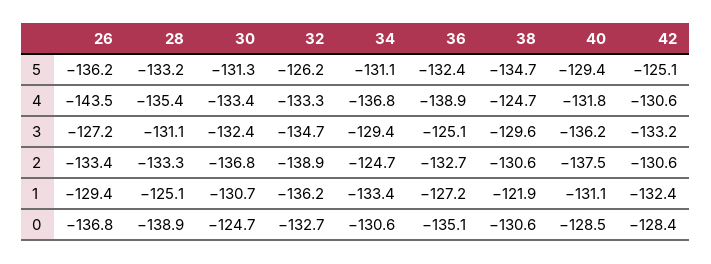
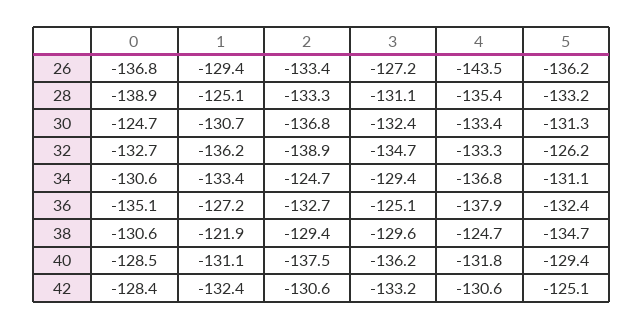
  {
    "26": {
      "5": -136.2,
      "4": -143.5,
      "3": -127.2,
      "2": -133.4,
      "1": -129.4,
      "0": -136.8
    },
    "28": {
      "5": -133.2,
      "4": -135.4,
      "3": -131.1,
      "2": -133.3,
      "1": -125.1,
      "0": -138.9
    },
    "30": {
      "5": -131.3,
      "4": -133.4,
      "3": -132.4,
      "2": -136.8,
      "1": -130.7,
      "0": -124.7
    },
    "32": {
      "5": -126.2,
      "4": -133.3,
      "3": -134.7,
      "2": -138.9,
      "1": -136.2,
      "0": -132.7
    },
    "34": {
      "5": -131.1,
      "4": -136.8,
      "3": -129.4,
      "2": -124.7,
      "1": -133.4,
      "0": -130.6
    },
    "36": {
      "5": -132.4,
-     "4": -138.9,
+     "4": -137.9,
      "3": -125.1,
      "2": -132.7,
      "1": -127.2,
      "0": -135.1
    },
    "38": {
      "5": -134.7,
      "4": -124.7,
      "3": -129.6,
-     "2": -130.6,
+     "2": -129.4,
      "1": -121.9,
      "0": -130.6
    },
    "40": {
      "5": -129.4,
      "4": -131.8,
      "3": -136.2,
      "2": -137.5,
      "1": -131.1,
      "0": -128.5
    },
    "42": {
      "5": -125.1,
      "4": -130.6,
      "3": -133.2,
      "2": -130.6,
      "1": -132.4,
      "0": -128.4
    }
  }

